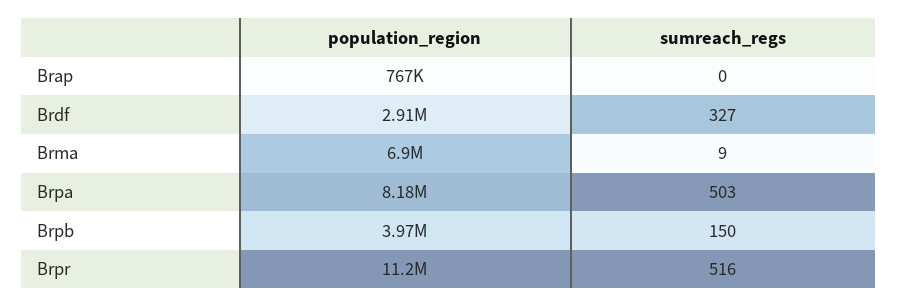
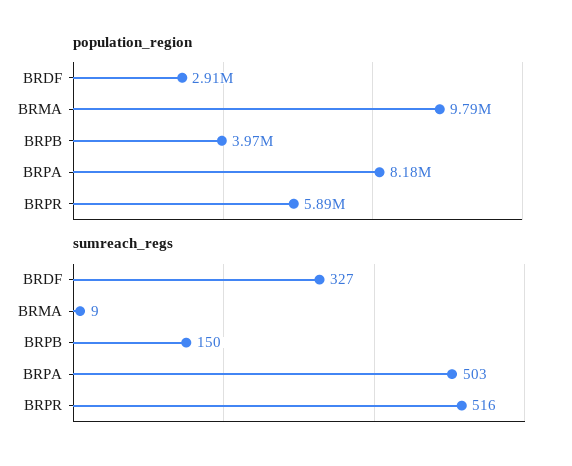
  {
    "population_region": {
-     "Brap": 767000,
      "Brdf": 2910000,
-     "Brma": 6900000,
+     "Brma": 9790000,
      "Brpa": 8180000,
      "Brpb": 3970000,
-     "Brpr": 11200000
+     "Brpr": 5890000
    },
    "sumreach_regs": {
-     "Brap": 0,
      "Brdf": 327,
      "Brma": 9,
      "Brpa": 503,
      "Brpb": 150,
      "Brpr": 516
    }
  }

